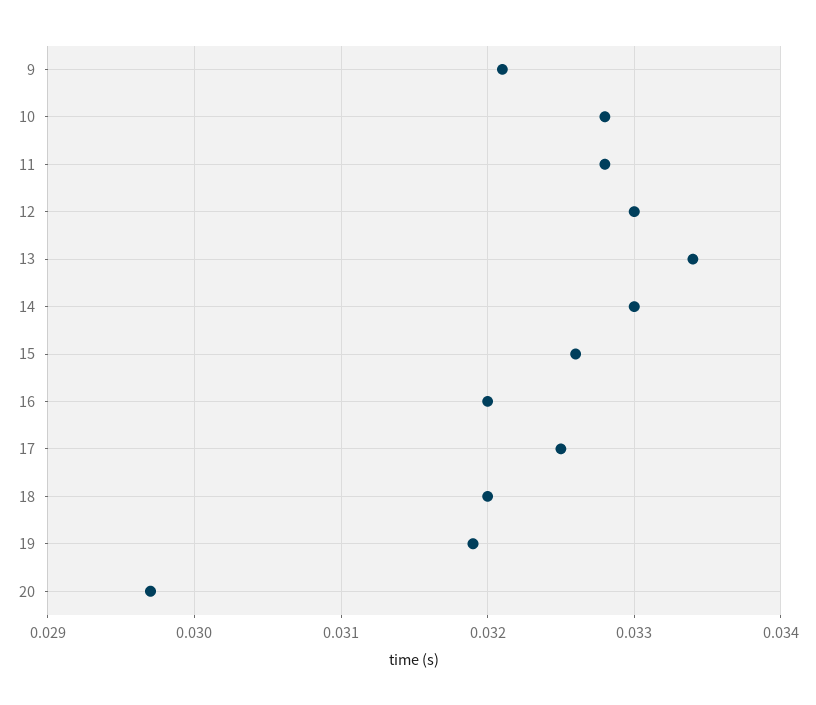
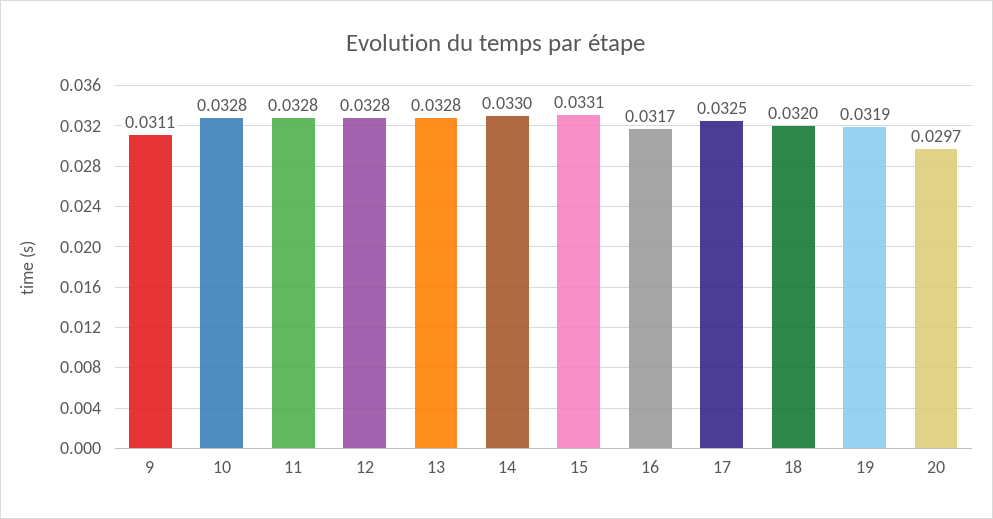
  {
-   "9": 0.0321,
+   "9": 0.0311,
    "10": 0.0328,
    "11": 0.0328,
-   "12": 0.033,
+   "12": 0.0328,
-   "13": 0.0334,
+   "13": 0.0328,
    "14": 0.033,
-   "15": 0.0326,
+   "15": 0.0331,
-   "16": 0.032,
+   "16": 0.0317,
    "17": 0.0325,
    "18": 0.032,
    "19": 0.0319,
    "20": 0.0297
  }

